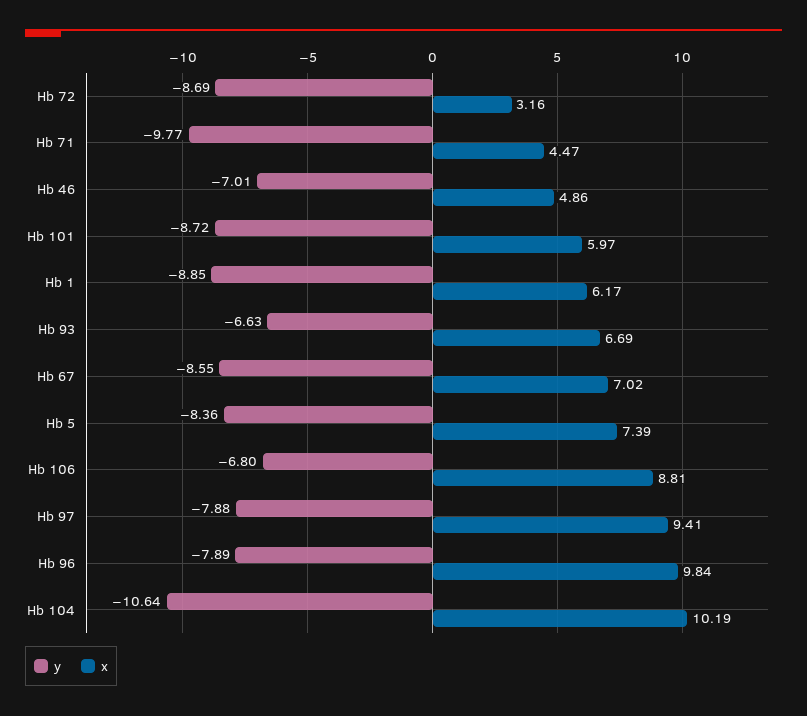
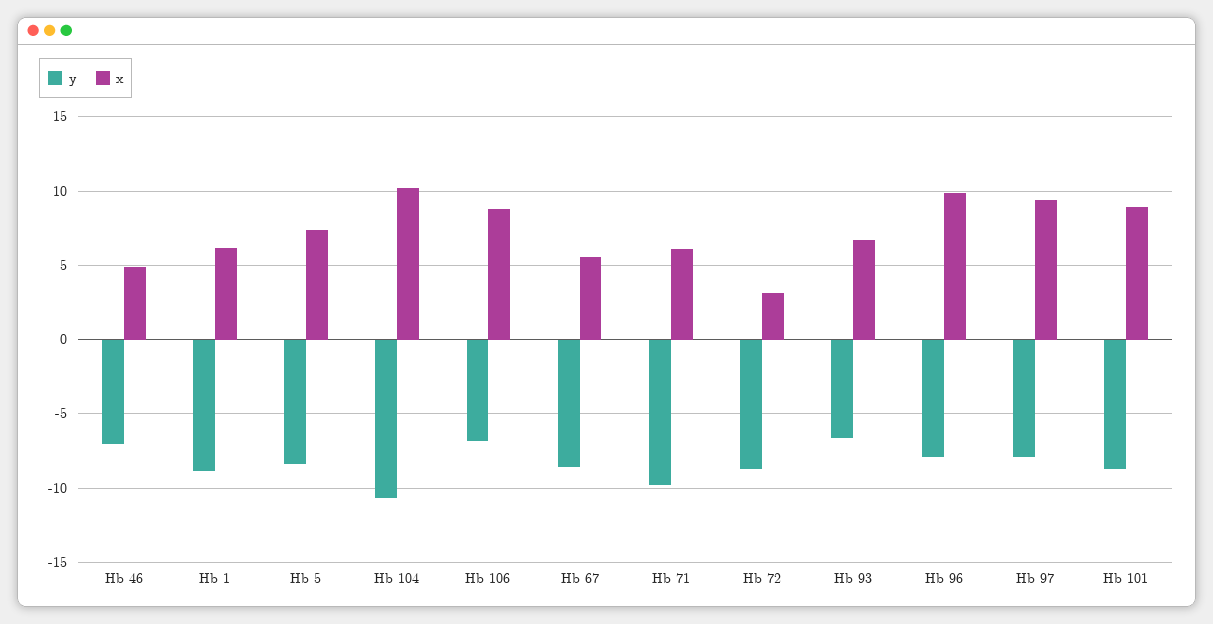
  {
    "y": {
      "Hb 72": -8.69,
      "Hb 71": -9.77,
      "Hb 46": -7.01,
      "Hb 101": -8.72,
      "Hb 1": -8.85,
      "Hb 93": -6.63,
      "Hb 67": -8.55,
      "Hb 5": -8.36,
      "Hb 106": -6.8,
      "Hb 97": -7.88,
      "Hb 96": -7.89,
      "Hb 104": -10.64
    },
    "x": {
      "Hb 72": 3.16,
-     "Hb 71": 4.47,
+     "Hb 71": 6,
      "Hb 46": 4.86,
-     "Hb 101": 5.97,
+     "Hb 101": 9,
      "Hb 1": 6.17,
      "Hb 93": 6.69,
-     "Hb 67": 7.02,
+     "Hb 67": 5.5,
      "Hb 5": 7.39,
      "Hb 106": 8.81,
      "Hb 97": 9.41,
      "Hb 96": 9.84,
      "Hb 104": 10.19
    }
  }

